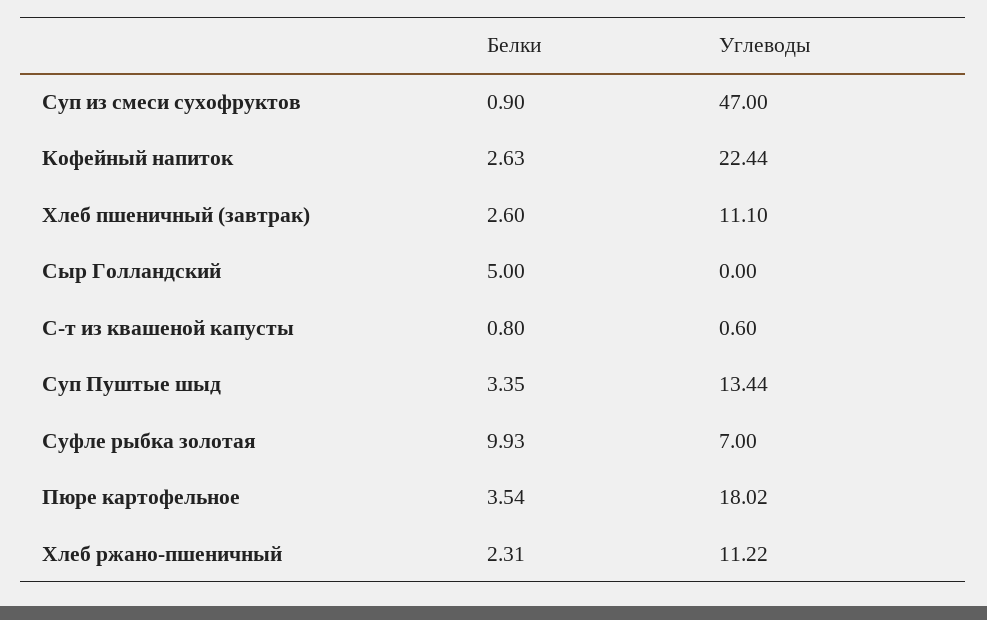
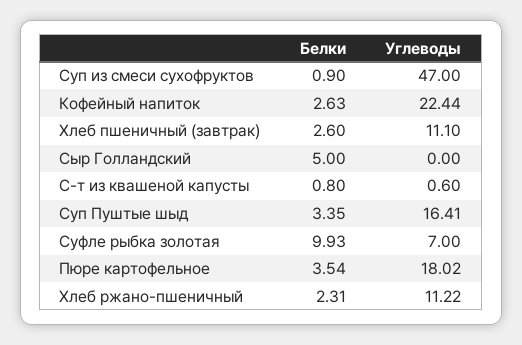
  {
    "Белки": {
      "Суп из смеси сухофруктов": 0.9,
      "Кофейный напиток": 2.63,
      "Хлеб пшеничный (завтрак)": 2.6,
      "Сыр Голландский": 5,
      "С-т из квашеной капусты": 0.8,
      "Суп Пуштые шыд": 3.35,
      "Суфле рыбка золотая": 9.93,
      "Пюре картофельное": 3.54,
      "Хлеб ржано-пшеничный": 2.31
    },
    "Углеводы": {
      "Суп из смеси сухофруктов": 47,
      "Кофейный напиток": 22.44,
      "Хлеб пшеничный (завтрак)": 11.1,
      "Сыр Голландский": 0,
      "С-т из квашеной капусты": 0.6,
-     "Суп Пуштые шыд": 13.44,
+     "Суп Пуштые шыд": 16.41,
      "Суфле рыбка золотая": 7,
      "Пюре картофельное": 18.02,
      "Хлеб ржано-пшеничный": 11.22
    }
  }

